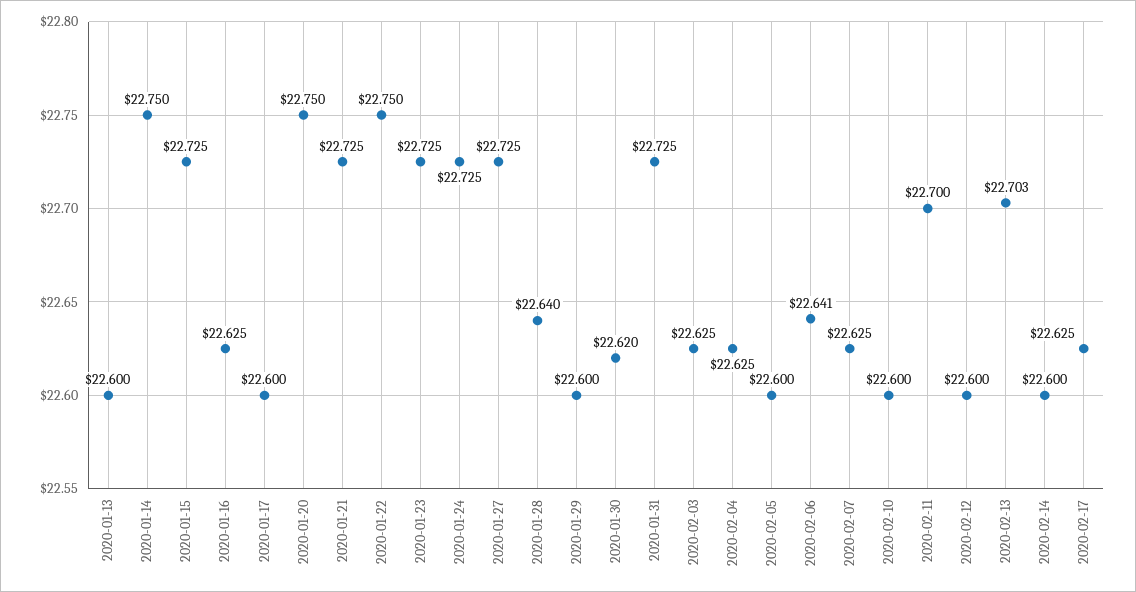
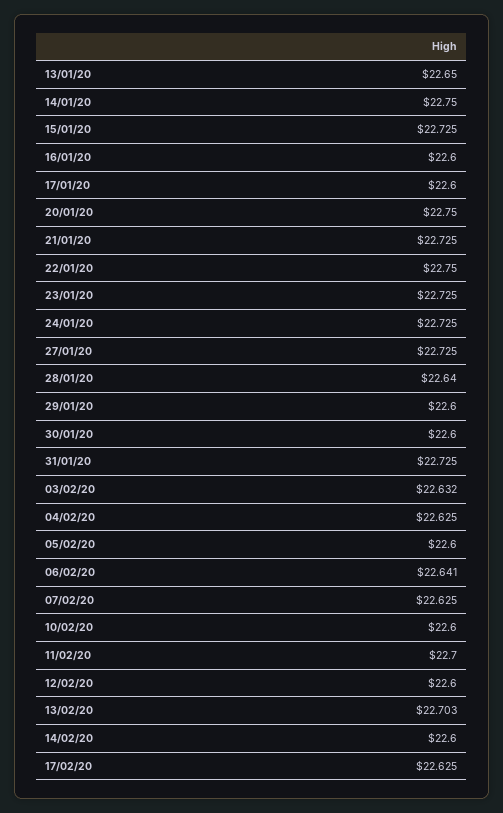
  {
-   "2020-01-13": 22.6,
+   "2020-01-13": 22.65,
    "2020-01-14": 22.75,
    "2020-01-15": 22.725,
-   "2020-01-16": 22.625,
+   "2020-01-16": 22.6,
    "2020-01-17": 22.6,
    "2020-01-20": 22.75,
    "2020-01-21": 22.725,
    "2020-01-22": 22.75,
    "2020-01-23": 22.725,
    "2020-01-24": 22.725,
    "2020-01-27": 22.725,
    "2020-01-28": 22.64,
    "2020-01-29": 22.6,
-   "2020-01-30": 22.62,
+   "2020-01-30": 22.6,
    "2020-01-31": 22.725,
-   "2020-02-03": 22.625,
+   "2020-02-03": 22.632,
    "2020-02-04": 22.625,
    "2020-02-05": 22.6,
    "2020-02-06": 22.641,
    "2020-02-07": 22.625,
    "2020-02-10": 22.6,
    "2020-02-11": 22.7,
    "2020-02-12": 22.6,
    "2020-02-13": 22.703,
    "2020-02-14": 22.6,
    "2020-02-17": 22.625
  }

